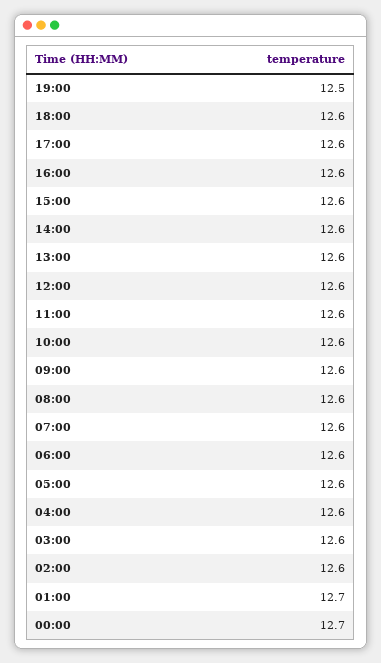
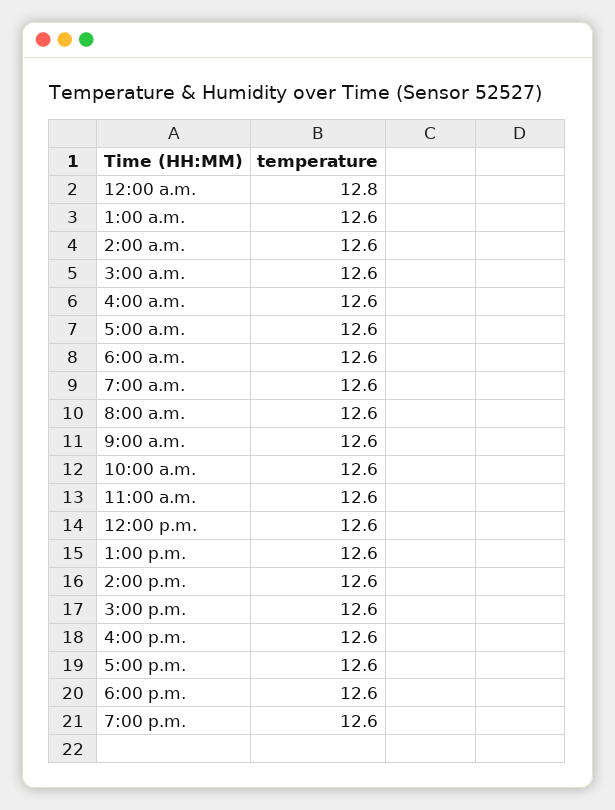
  {
-   "19:00": 12.5,
+   "19:00": 12.6,
    "18:00": 12.6,
    "17:00": 12.6,
    "16:00": 12.6,
    "15:00": 12.6,
    "14:00": 12.6,
    "13:00": 12.6,
    "12:00": 12.6,
    "11:00": 12.6,
    "10:00": 12.6,
    "09:00": 12.6,
    "08:00": 12.6,
    "07:00": 12.6,
    "06:00": 12.6,
    "05:00": 12.6,
    "04:00": 12.6,
    "03:00": 12.6,
    "02:00": 12.6,
-   "01:00": 12.7,
+   "01:00": 12.6,
-   "00:00": 12.7
+   "00:00": 12.8
  }

